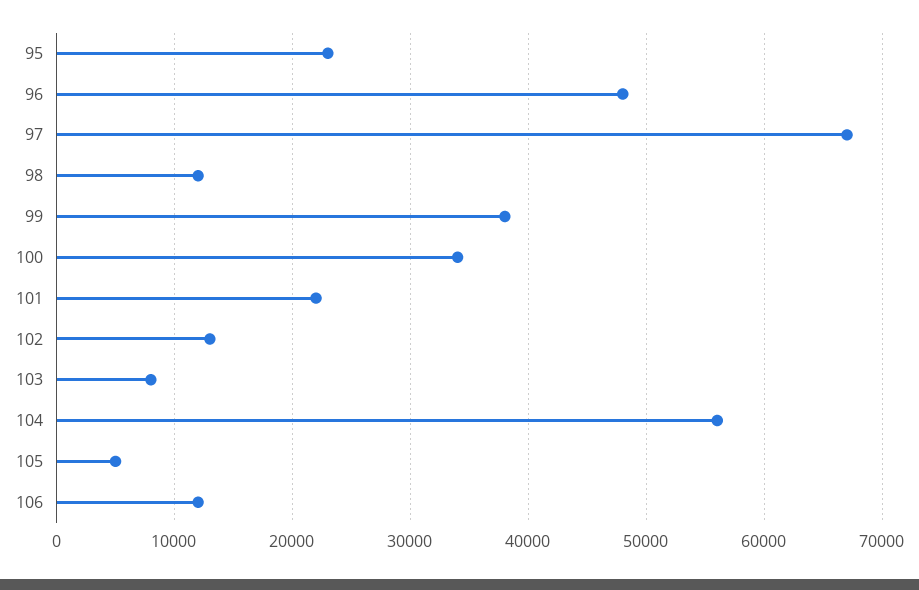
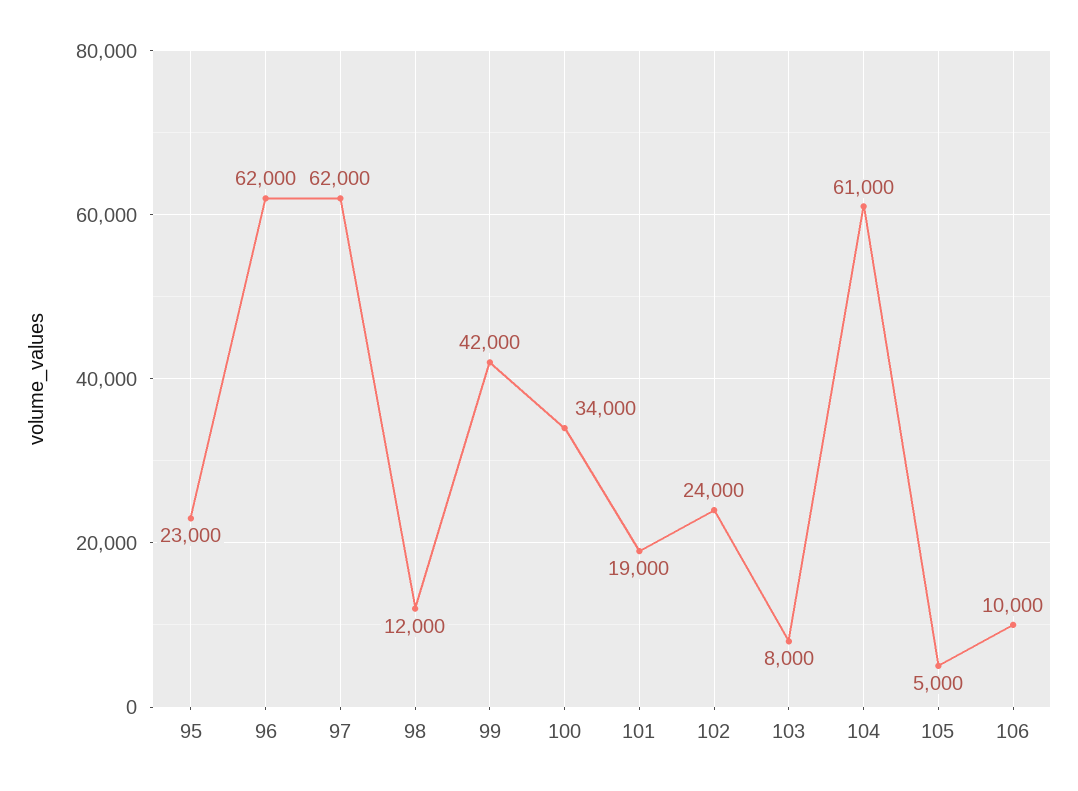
  {
    "95": 23000,
-   "96": 48000,
+   "96": 62000,
-   "97": 67000,
+   "97": 62000,
    "98": 12000,
-   "99": 38000,
+   "99": 42000,
    "100": 34000,
-   "101": 22000,
+   "101": 19000,
-   "102": 13000,
+   "102": 24000,
    "103": 8000,
-   "104": 56000,
+   "104": 61000,
    "105": 5000,
-   "106": 12000
+   "106": 10000
  }

